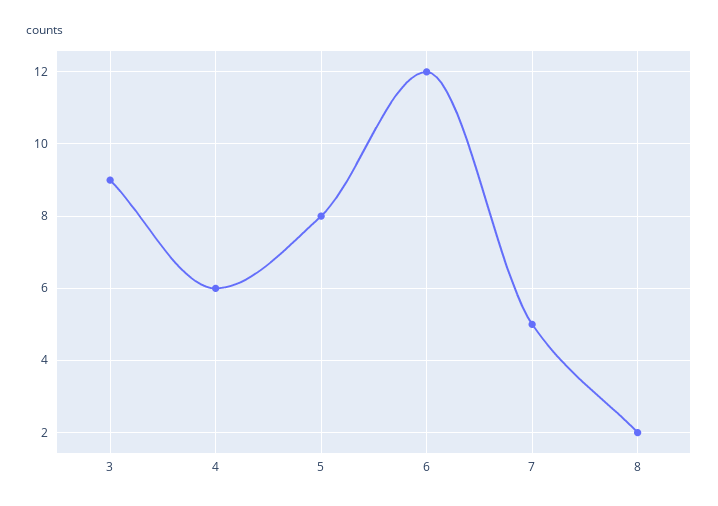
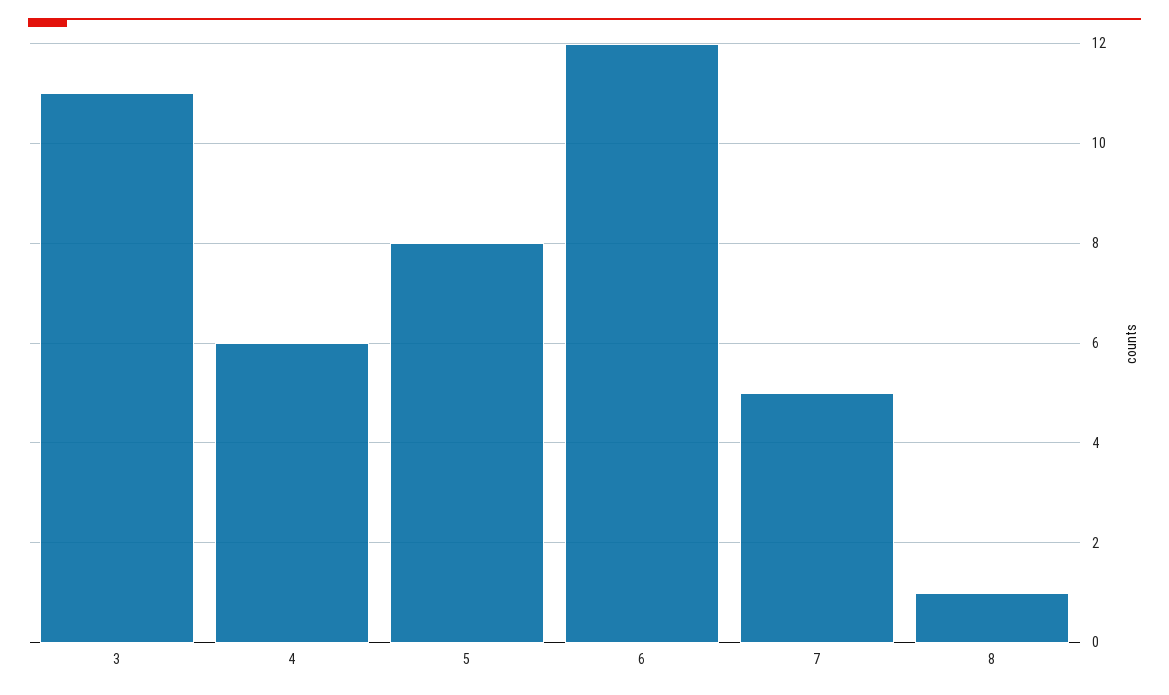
  {
-   "3": 9,
+   "3": 11,
    "4": 6,
    "5": 8,
    "6": 12,
    "7": 5,
-   "8": 2
+   "8": 1
  }

